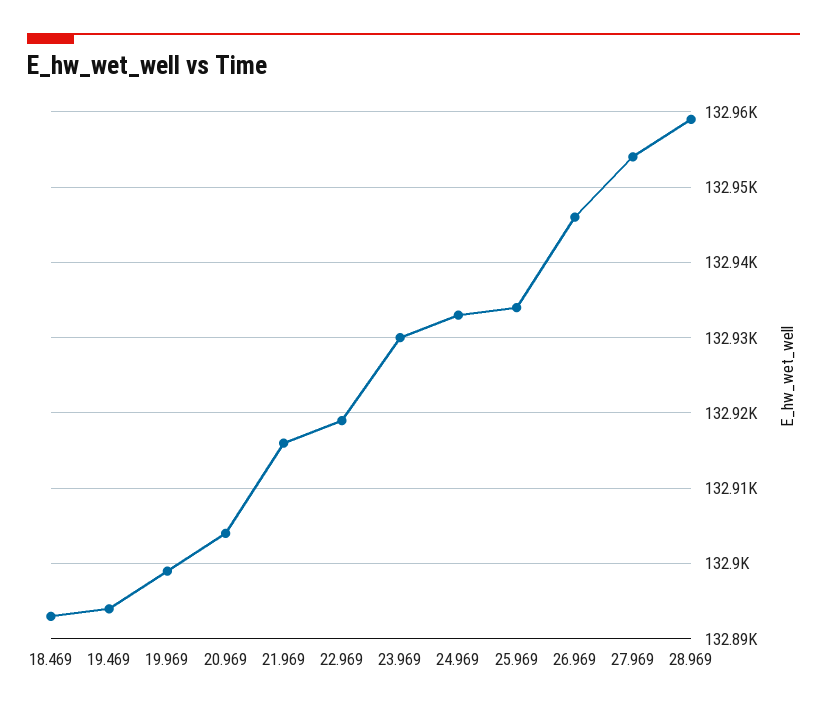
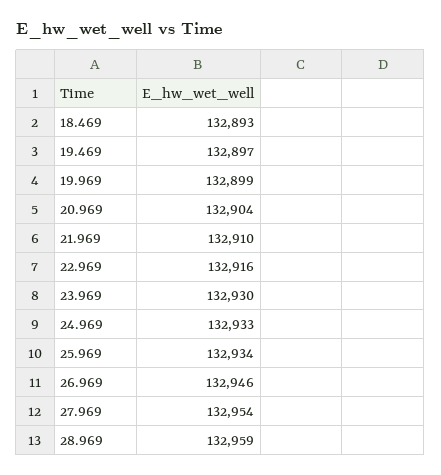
  {
    "18.469": 132893,
-   "19.469": 132894,
+   "19.469": 132897,
    "19.969": 132899,
    "20.969": 132904,
-   "21.969": 132916,
+   "21.969": 132910,
-   "22.969": 132919,
+   "22.969": 132916,
    "23.969": 132930,
    "24.969": 132933,
    "25.969": 132934,
    "26.969": 132946,
    "27.969": 132954,
    "28.969": 132959
  }

